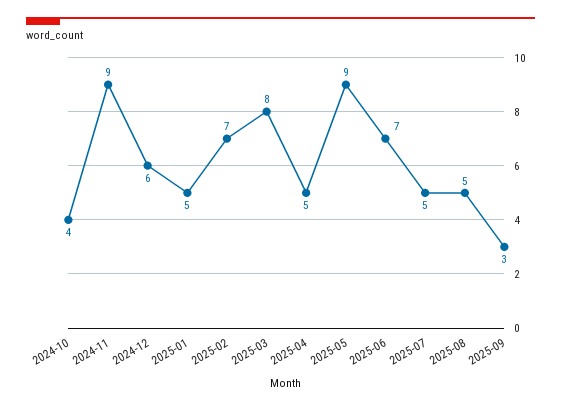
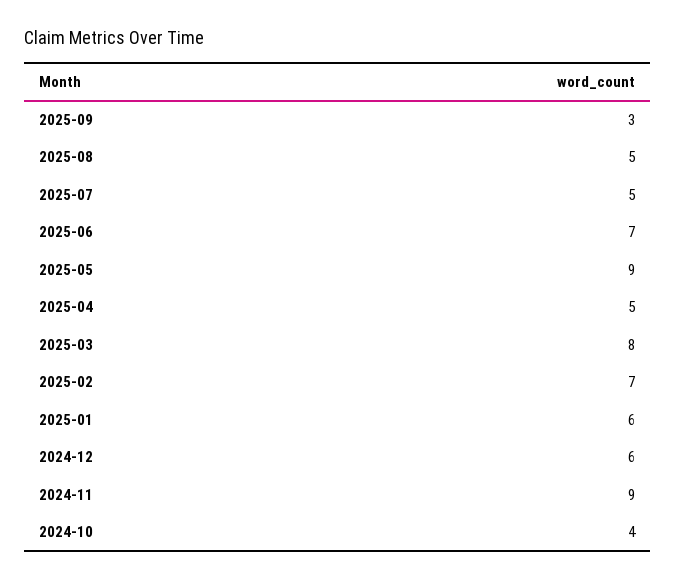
  {
    "2024-10": 4,
    "2024-11": 9,
    "2024-12": 6,
-   "2025-01": 5,
+   "2025-01": 6,
    "2025-02": 7,
    "2025-03": 8,
    "2025-04": 5,
    "2025-05": 9,
    "2025-06": 7,
    "2025-07": 5,
    "2025-08": 5,
    "2025-09": 3
  }

